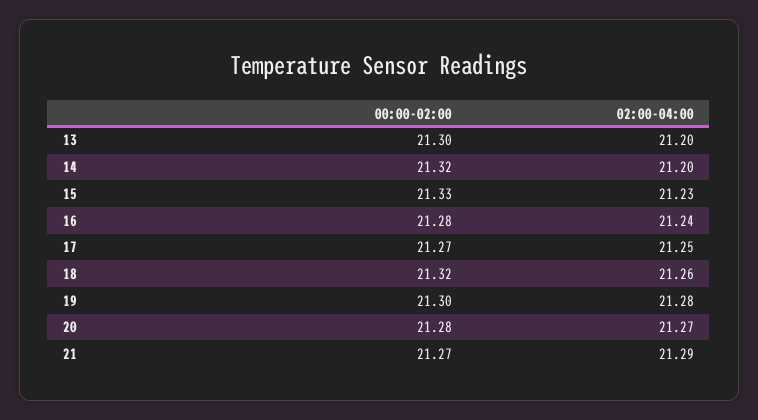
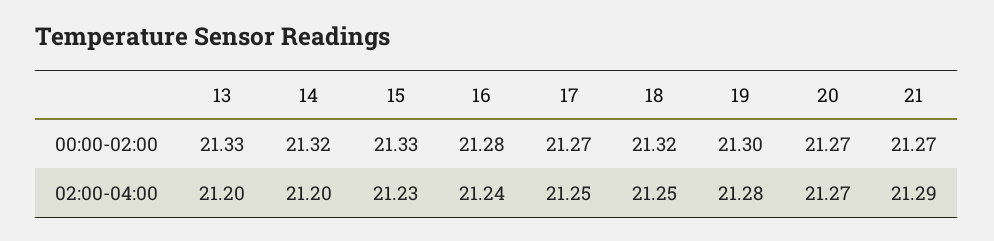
  {
    "00:00-02:00": {
-     "13": 21.3,
+     "13": 21.33,
      "14": 21.32,
      "15": 21.33,
      "16": 21.28,
      "17": 21.27,
      "18": 21.32,
      "19": 21.3,
-     "20": 21.28,
+     "20": 21.27,
      "21": 21.27
    },
    "02:00-04:00": {
      "13": 21.2,
      "14": 21.2,
      "15": 21.23,
      "16": 21.24,
      "17": 21.25,
-     "18": 21.26,
+     "18": 21.25,
      "19": 21.28,
      "20": 21.27,
      "21": 21.29
    }
  }

